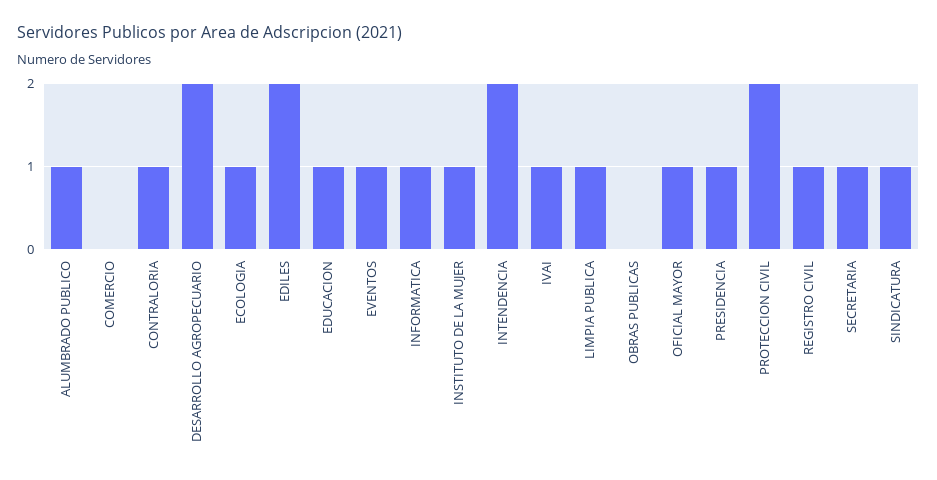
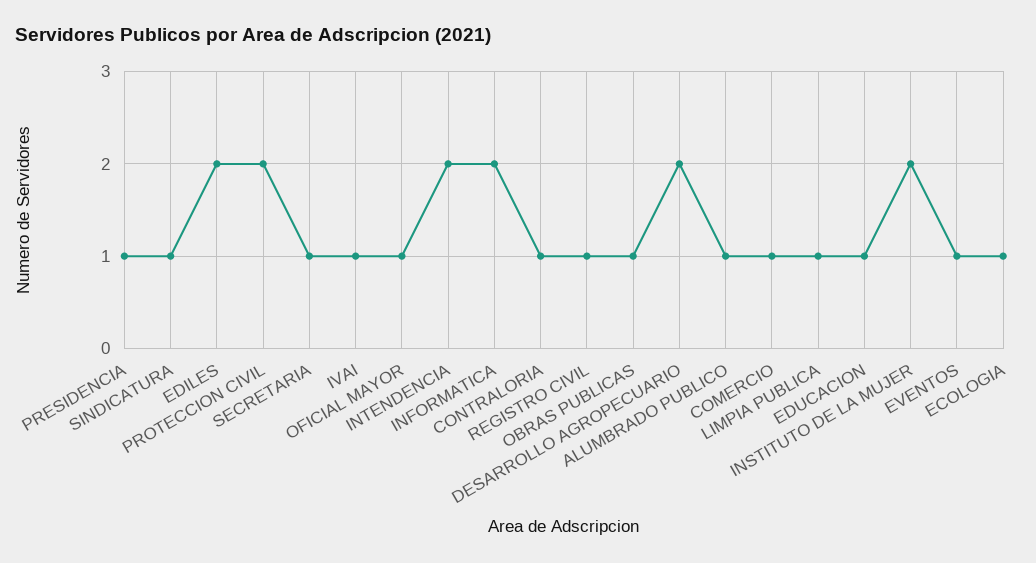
  {
    "ALUMBRADO PUBLICO": 1,
-   "COMERCIO": 0,
+   "COMERCIO": 1,
    "CONTRALORIA": 1,
    "DESARROLLO AGROPECUARIO": 2,
    "ECOLOGIA": 1,
    "EDILES": 2,
    "EDUCACION": 1,
    "EVENTOS": 1,
-   "INFORMATICA": 1,
+   "INFORMATICA": 2,
-   "INSTITUTO DE LA MUJER": 1,
+   "INSTITUTO DE LA MUJER": 2,
    "INTENDENCIA": 2,
    "IVAI": 1,
    "LIMPIA PUBLICA": 1,
-   "OBRAS PUBLICAS": 0,
+   "OBRAS PUBLICAS": 1,
    "OFICIAL MAYOR": 1,
    "PRESIDENCIA": 1,
    "PROTECCION CIVIL": 2,
    "REGISTRO CIVIL": 1,
    "SECRETARIA": 1,
    "SINDICATURA": 1
  }

